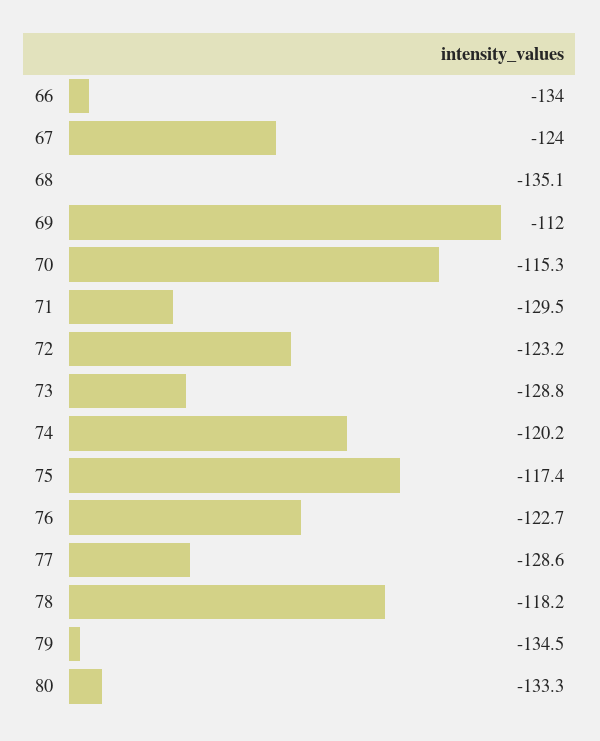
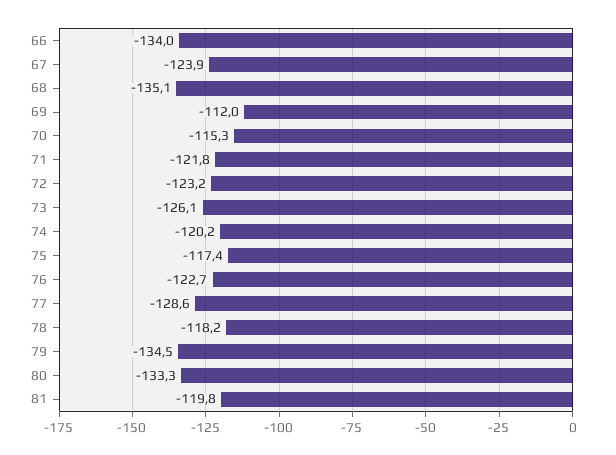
  {
    "66": -134,
-   "67": -124,
+   "67": -123.9,
    "68": -135.1,
    "69": -112,
    "70": -115.3,
-   "71": -129.5,
+   "71": -121.8,
    "72": -123.2,
-   "73": -128.8,
+   "73": -126.1,
    "74": -120.2,
    "75": -117.4,
    "76": -122.7,
    "77": -128.6,
    "78": -118.2,
    "79": -134.5,
-   "80": -133.3
+   "80": -133.3,
+   "81": -119.8
  }

